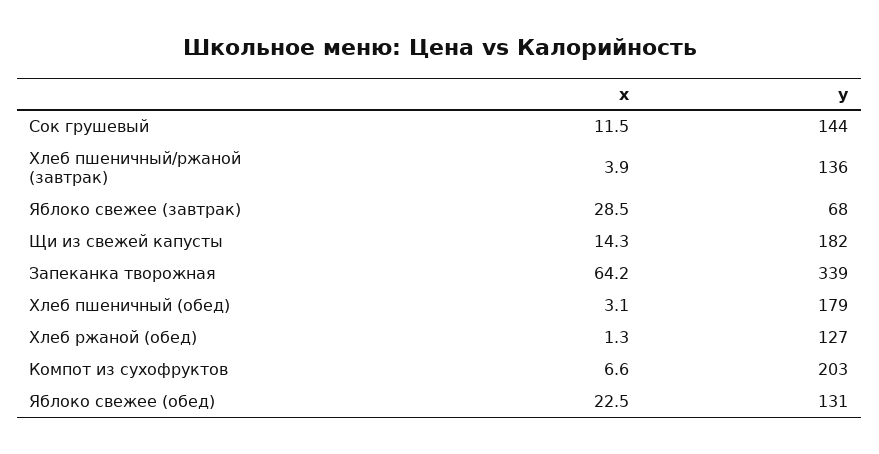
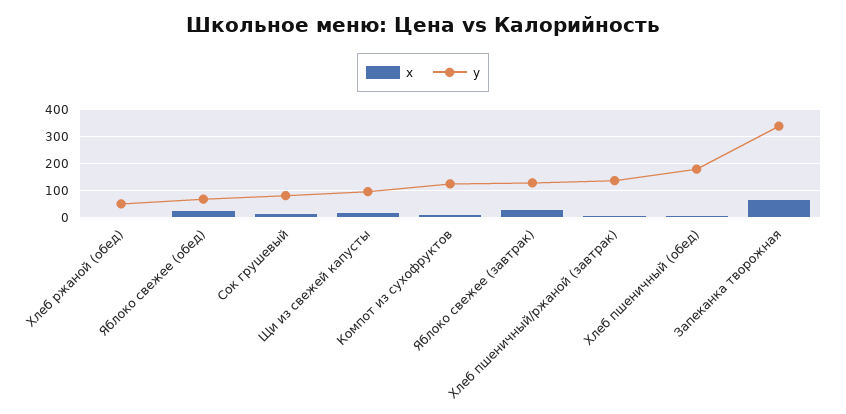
  {
    "x": {
      "Сок грушевый": 11.5,
      "Хлеб пшеничный/ржаной (завтрак)": 3.9,
      "Яблоко свежее (завтрак)": 28.5,
      "Щи из свежей капусты": 14.3,
      "Запеканка творожная": 64.2,
      "Хлеб пшеничный (обед)": 3.1,
      "Хлеб ржаной (обед)": 1.3,
      "Компот из сухофруктов": 6.6,
      "Яблоко свежее (обед)": 22.5
    },
    "y": {
-     "Сок грушевый": 144,
+     "Сок грушевый": 75,
      "Хлеб пшеничный/ржаной (завтрак)": 136,
-     "Яблоко свежее (завтрак)": 68,
+     "Яблоко свежее (завтрак)": 125,
-     "Щи из свежей капусты": 182,
+     "Щи из свежей капусты": 100,
      "Запеканка творожная": 339,
      "Хлеб пшеничный (обед)": 179,
-     "Хлеб ржаной (обед)": 127,
+     "Хлеб ржаной (обед)": 50,
-     "Компот из сухофруктов": 203,
+     "Компот из сухофруктов": 125,
-     "Яблоко свежее (обед)": 131
+     "Яблоко свежее (обед)": 75
    }
  }

